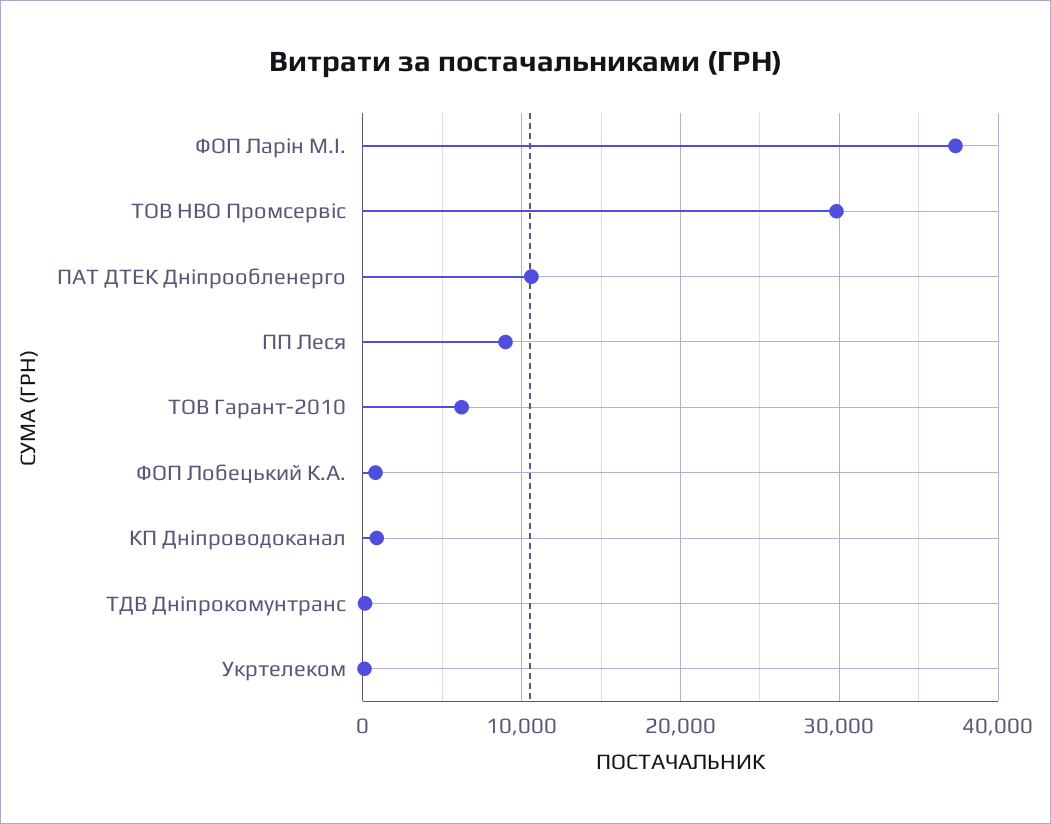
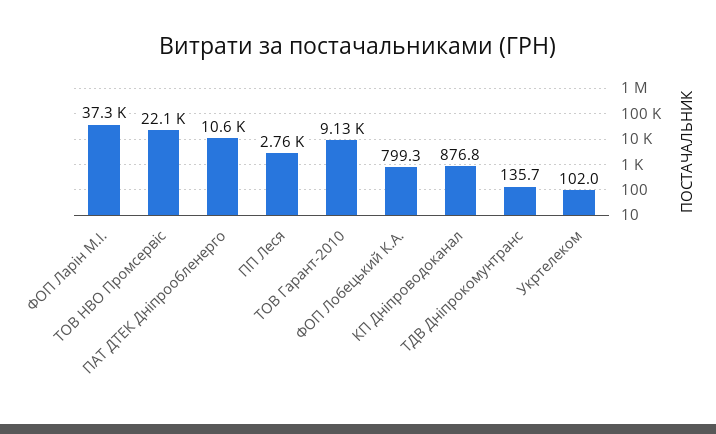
  {
    "ФОП Ларін М.І.": 37300,
-   "ТОВ НВО Промсервіс": 30000,
+   "ТОВ НВО Промсервіс": 22100,
    "ПАТ ДТЕК Дніпрообленерго": 10600,
-   "ПП Леся": 9000,
+   "ПП Леся": 2760,
-   "ТОВ Гарант-2010": 6000,
+   "ТОВ Гарант-2010": 9130,
    "ФОП Лобецький К.А.": 799.3,
    "КП Дніпроводоканал": 876.8,
    "ТДВ Дніпрокомунтранс": 135.7,
    "Укртелеком": 102
  }

